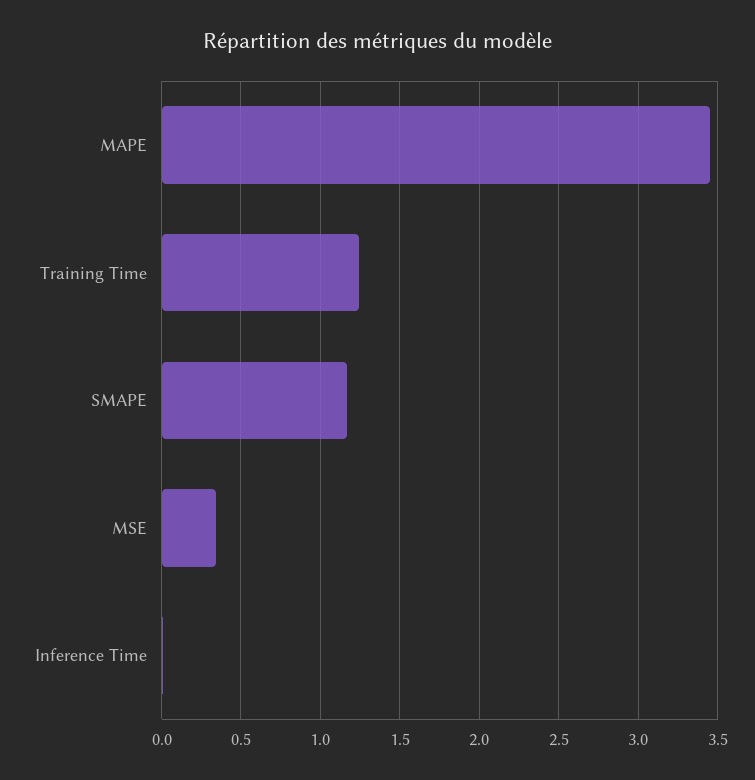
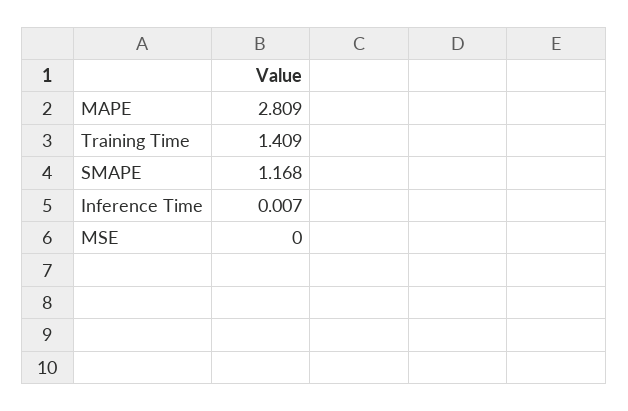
  {
-   "MAPE": 3.45,
+   "MAPE": 2.809,
-   "Training Time": 1.25,
+   "Training Time": 1.409,
    "SMAPE": 1.168,
-   "MSE": 0.35,
+   "MSE": 0,
    "Inference Time": 0.007
  }

